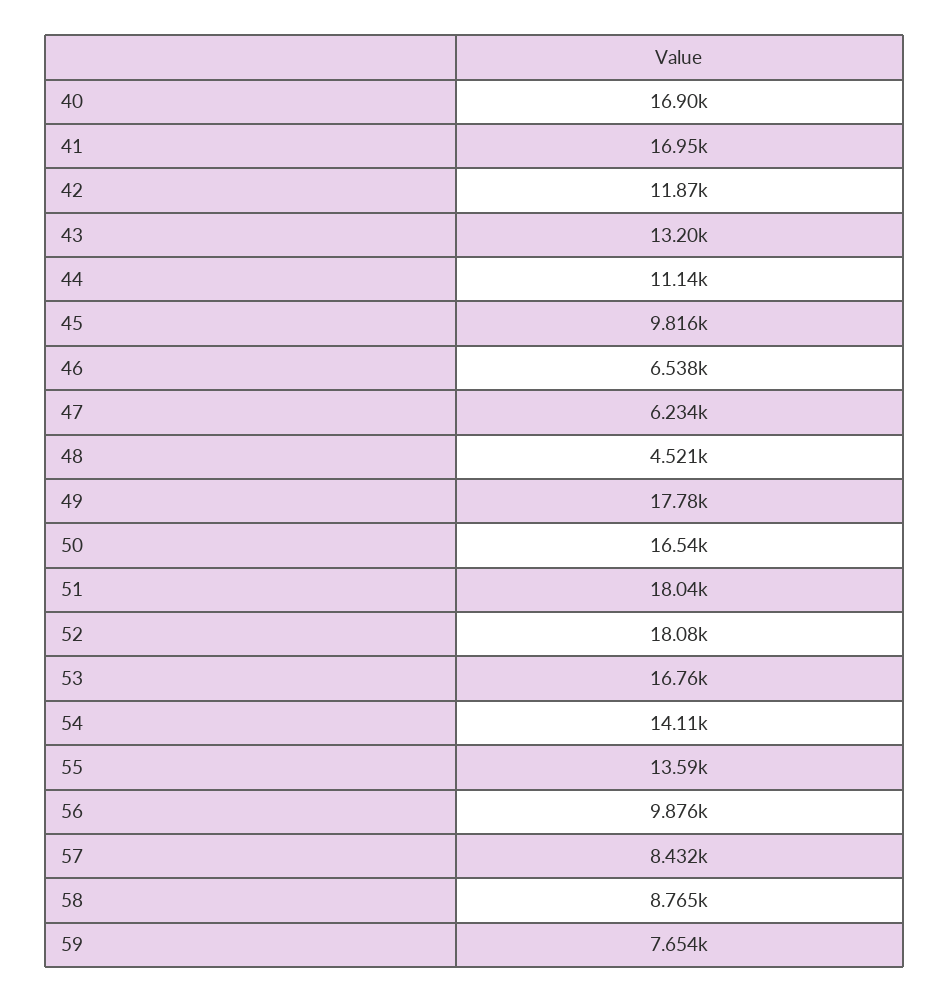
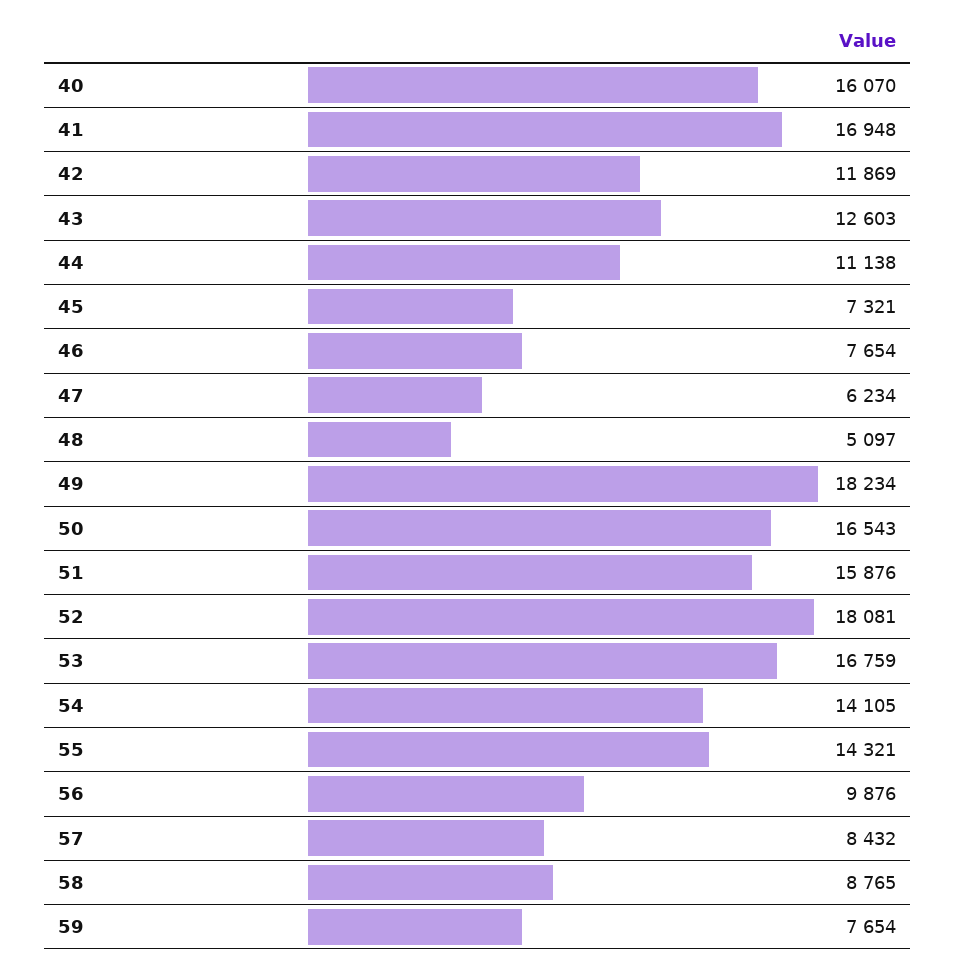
  {
-   "40": 16900,
+   "40": 16070,
    "41": 16948,
    "42": 11869,
-   "43": 13200,
+   "43": 12603,
    "44": 11138,
-   "45": 9816,
+   "45": 7321,
-   "46": 6538,
+   "46": 7654,
    "47": 6234,
-   "48": 4521,
+   "48": 5097,
-   "49": 17780,
+   "49": 18234,
    "50": 16543,
-   "51": 18040,
+   "51": 15876,
    "52": 18081,
    "53": 16759,
    "54": 14105,
-   "55": 13590,
+   "55": 14321,
    "56": 9876,
    "57": 8432,
    "58": 8765,
    "59": 7654
  }

